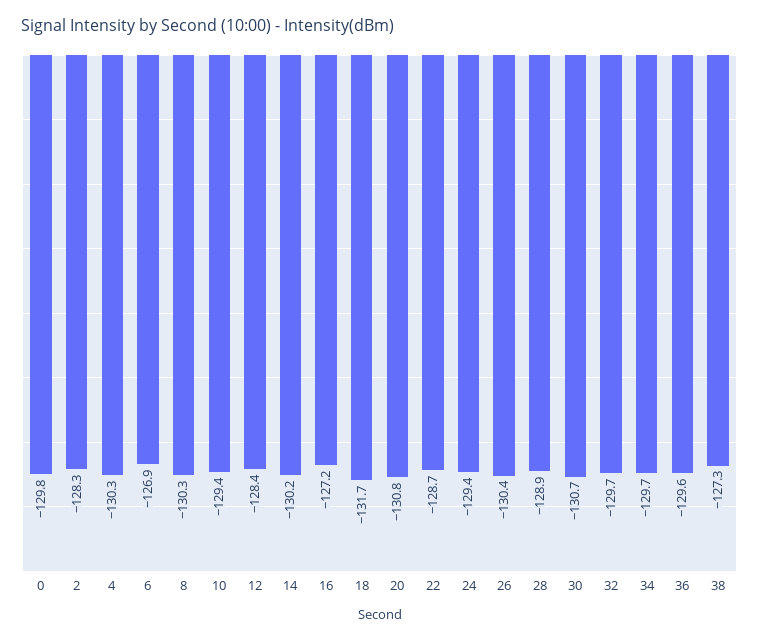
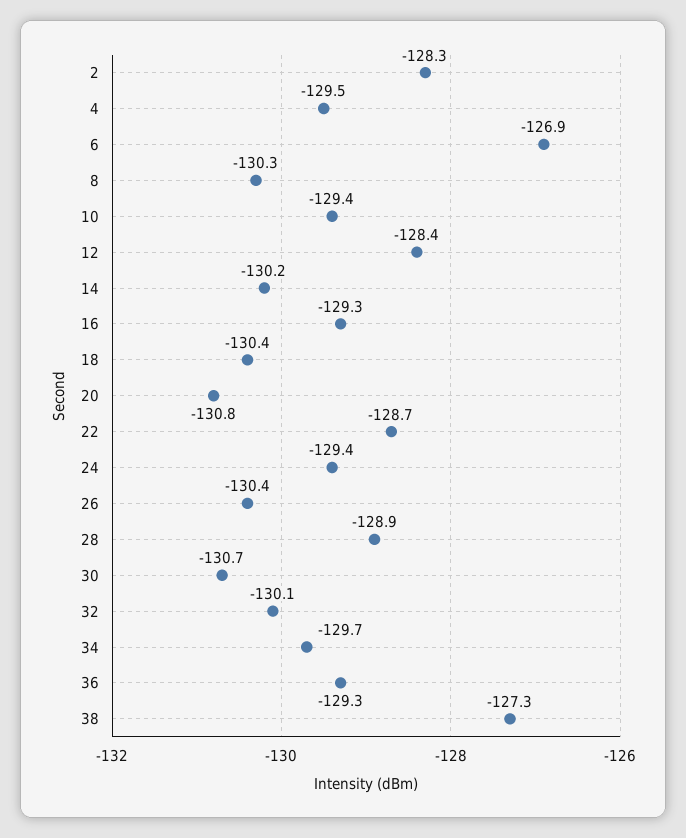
  {
-   "0": -129.8,
    "2": -128.3,
-   "4": -130.3,
+   "4": -129.5,
    "6": -126.9,
    "8": -130.3,
    "10": -129.4,
    "12": -128.4,
    "14": -130.2,
-   "16": -127.2,
+   "16": -129.3,
-   "18": -131.7,
+   "18": -130.4,
    "20": -130.8,
    "22": -128.7,
    "24": -129.4,
    "26": -130.4,
    "28": -128.9,
    "30": -130.7,
-   "32": -129.7,
+   "32": -130.1,
    "34": -129.7,
-   "36": -129.6,
+   "36": -129.3,
    "38": -127.3
  }

